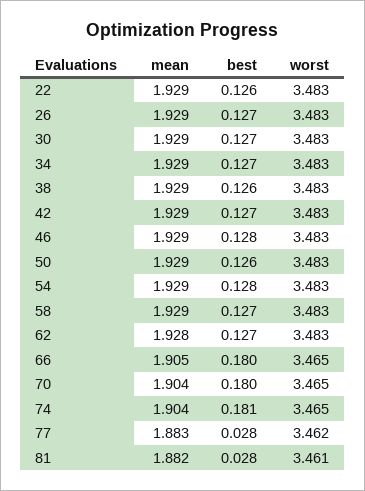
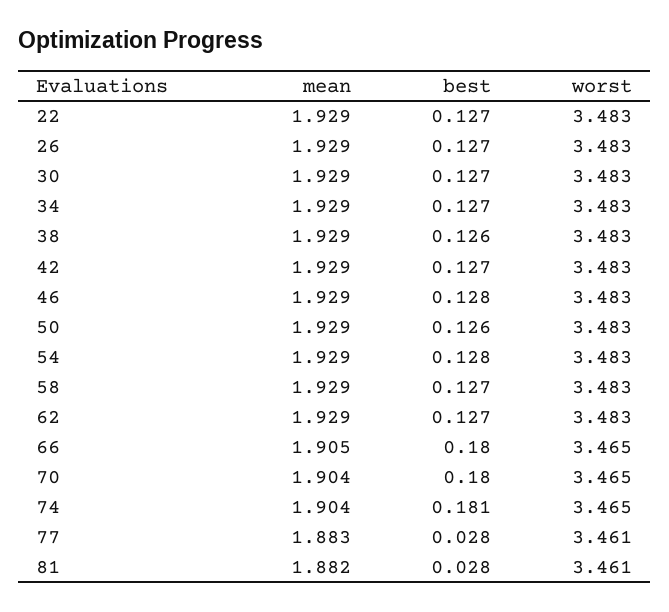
  {
    "mean": {
      "22": 1.929,
      "26": 1.929,
      "30": 1.929,
      "34": 1.929,
      "38": 1.929,
      "42": 1.929,
      "46": 1.929,
      "50": 1.929,
      "54": 1.929,
      "58": 1.929,
-     "62": 1.928,
+     "62": 1.929,
      "66": 1.905,
      "70": 1.904,
      "74": 1.904,
      "77": 1.883,
      "81": 1.882
    },
    "best": {
-     "22": 0.126,
+     "22": 0.127,
      "26": 0.127,
      "30": 0.127,
      "34": 0.127,
      "38": 0.126,
      "42": 0.127,
      "46": 0.128,
      "50": 0.126,
      "54": 0.128,
      "58": 0.127,
      "62": 0.127,
      "66": 0.18,
      "70": 0.18,
      "74": 0.181,
      "77": 0.028,
      "81": 0.028
    },
    "worst": {
      "22": 3.483,
      "26": 3.483,
      "30": 3.483,
      "34": 3.483,
      "38": 3.483,
      "42": 3.483,
      "46": 3.483,
      "50": 3.483,
      "54": 3.483,
      "58": 3.483,
      "62": 3.483,
      "66": 3.465,
      "70": 3.465,
      "74": 3.465,
-     "77": 3.462,
+     "77": 3.461,
      "81": 3.461
    }
  }

